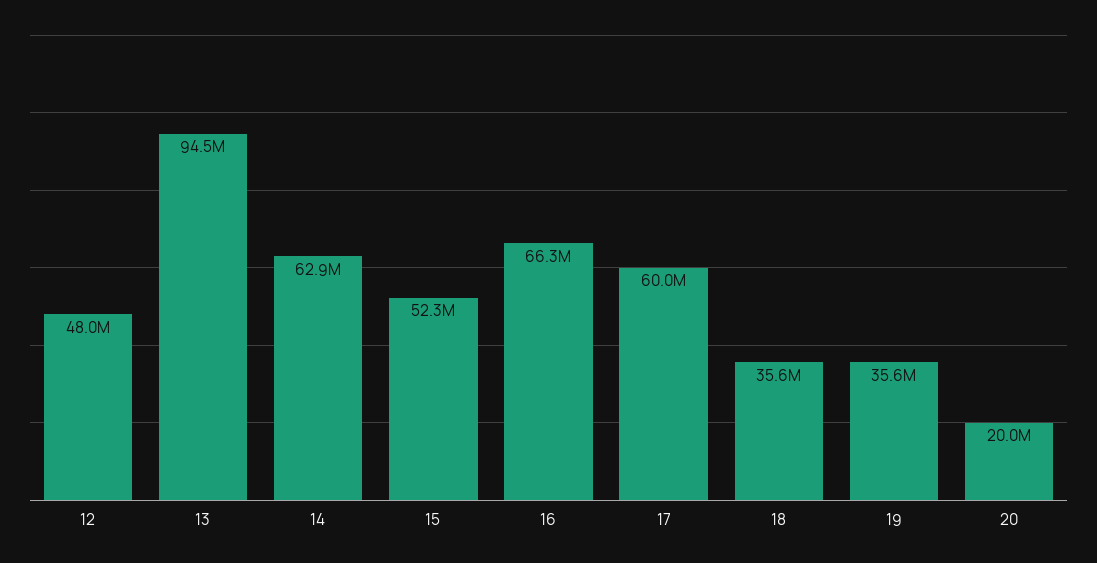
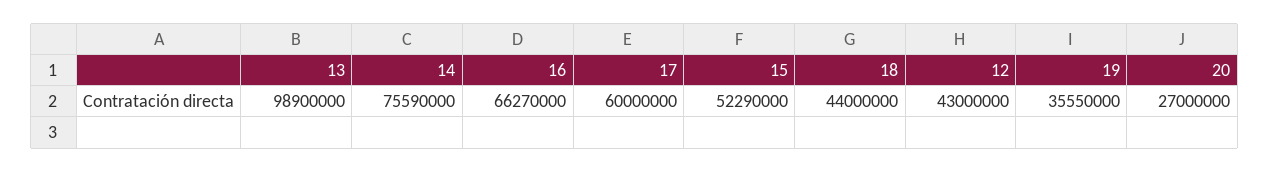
  {
-   "12": 48000000,
+   "12": 43000000,
-   "13": 94500000,
+   "13": 98900000,
-   "14": 62900000,
+   "14": 75590000,
    "15": 52290000,
    "16": 66270000,
    "17": 60000000,
-   "18": 35600000,
+   "18": 44000000,
    "19": 35550000,
-   "20": 20000000
+   "20": 27000000
  }

